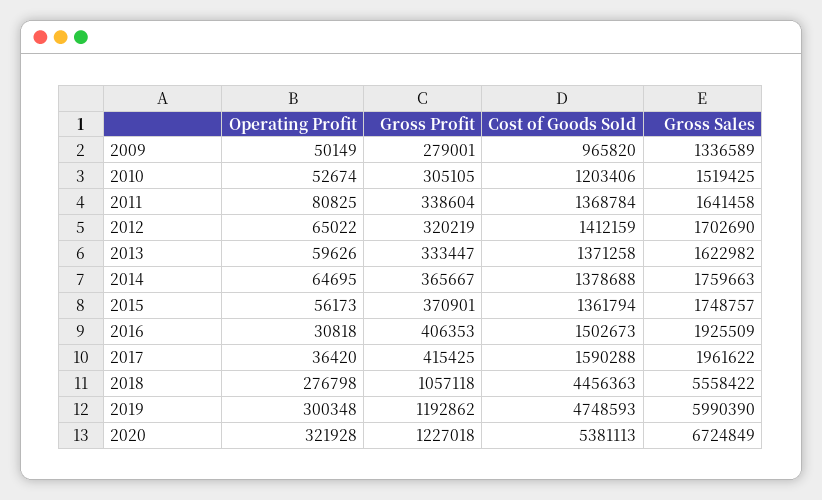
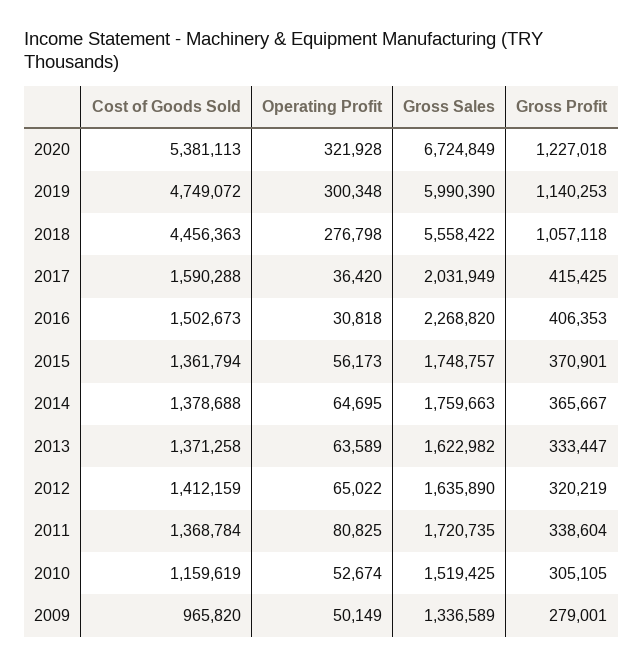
  {
    "Operating Profit": {
      "2009": 50149,
      "2010": 52674,
      "2011": 80825,
      "2012": 65022,
-     "2013": 59626,
+     "2013": 63589,
      "2014": 64695,
      "2015": 56173,
      "2016": 30818,
      "2017": 36420,
      "2018": 276798,
      "2019": 300348,
      "2020": 321928
    },
    "Gross Profit": {
      "2009": 279001,
      "2010": 305105,
      "2011": 338604,
      "2012": 320219,
      "2013": 333447,
      "2014": 365667,
      "2015": 370901,
      "2016": 406353,
      "2017": 415425,
      "2018": 1057118,
-     "2019": 1192862,
+     "2019": 1140253,
      "2020": 1227018
    },
    "Cost of Goods Sold": {
      "2009": 965820,
-     "2010": 1203406,
+     "2010": 1159619,
      "2011": 1368784,
      "2012": 1412159,
      "2013": 1371258,
      "2014": 1378688,
      "2015": 1361794,
      "2016": 1502673,
      "2017": 1590288,
      "2018": 4456363,
-     "2019": 4748593,
+     "2019": 4749072,
      "2020": 5381113
    },
    "Gross Sales": {
      "2009": 1336589,
      "2010": 1519425,
-     "2011": 1641458,
+     "2011": 1720735,
-     "2012": 1702690,
+     "2012": 1635890,
      "2013": 1622982,
      "2014": 1759663,
      "2015": 1748757,
-     "2016": 1925509,
+     "2016": 2268820,
-     "2017": 1961622,
+     "2017": 2031949,
      "2018": 5558422,
      "2019": 5990390,
      "2020": 6724849
    }
  }

